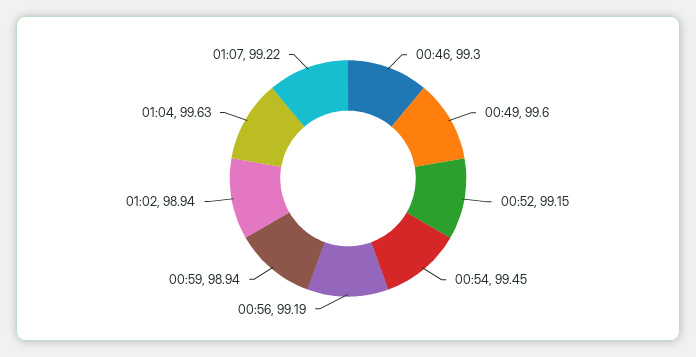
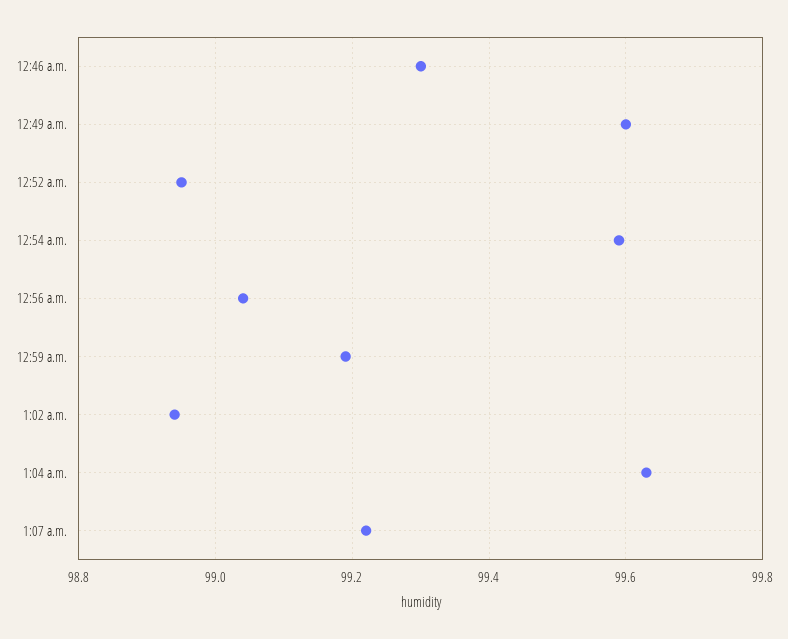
  {
    "00:46": 99.3,
    "00:49": 99.6,
-   "00:52": 99.15,
+   "00:52": 98.95,
-   "00:54": 99.45,
+   "00:54": 99.6,
-   "00:56": 99.19,
+   "00:56": 99.05,
-   "00:59": 98.94,
+   "00:59": 99.2,
    "01:02": 98.94,
    "01:04": 99.63,
    "01:07": 99.22
  }

